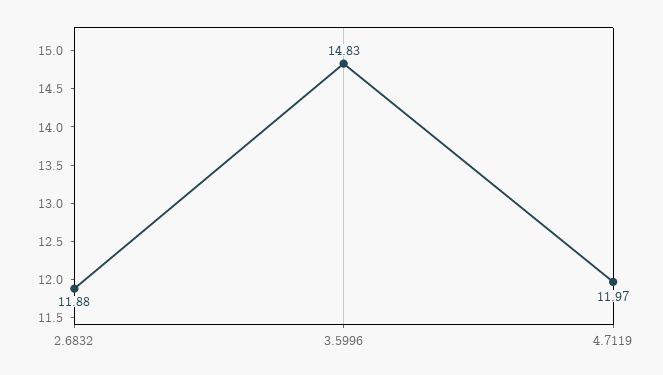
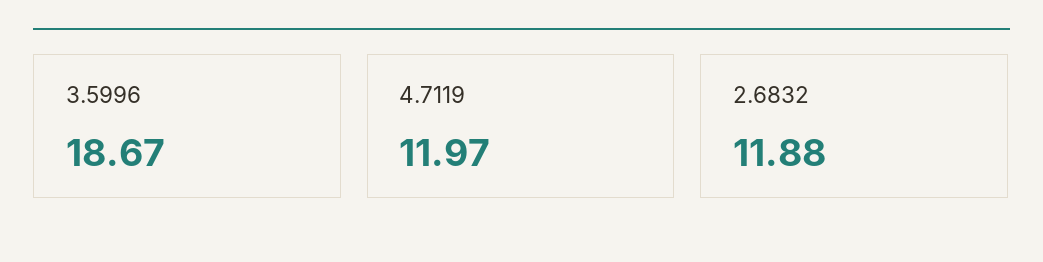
  {
    "2.6832": 11.88,
-   "3.5996": 14.83,
+   "3.5996": 18.67,
    "4.7119": 11.97
  }

